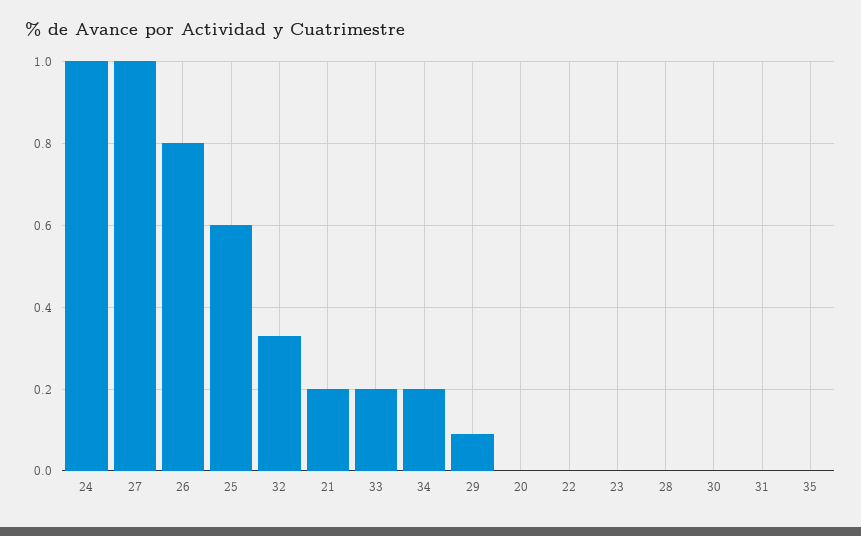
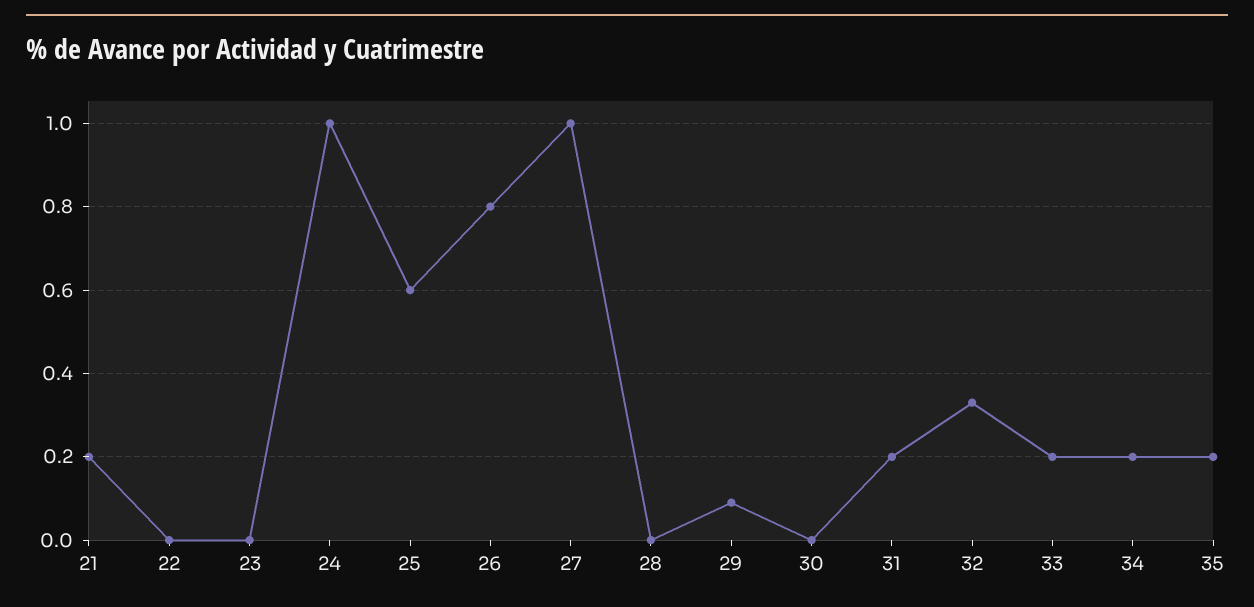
  {
    "24": 1,
    "27": 1,
    "26": 0.8,
    "25": 0.6,
    "32": 0.35,
    "21": 0.2,
    "33": 0.2,
    "34": 0.2,
    "29": 0.1,
-   "20": 0,
    "22": 0,
    "23": 0,
    "28": 0,
    "30": 0,
-   "31": 0,
+   "31": 0.2,
-   "35": 0
+   "35": 0.2
  }

